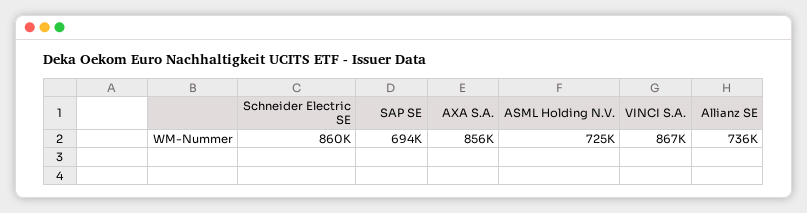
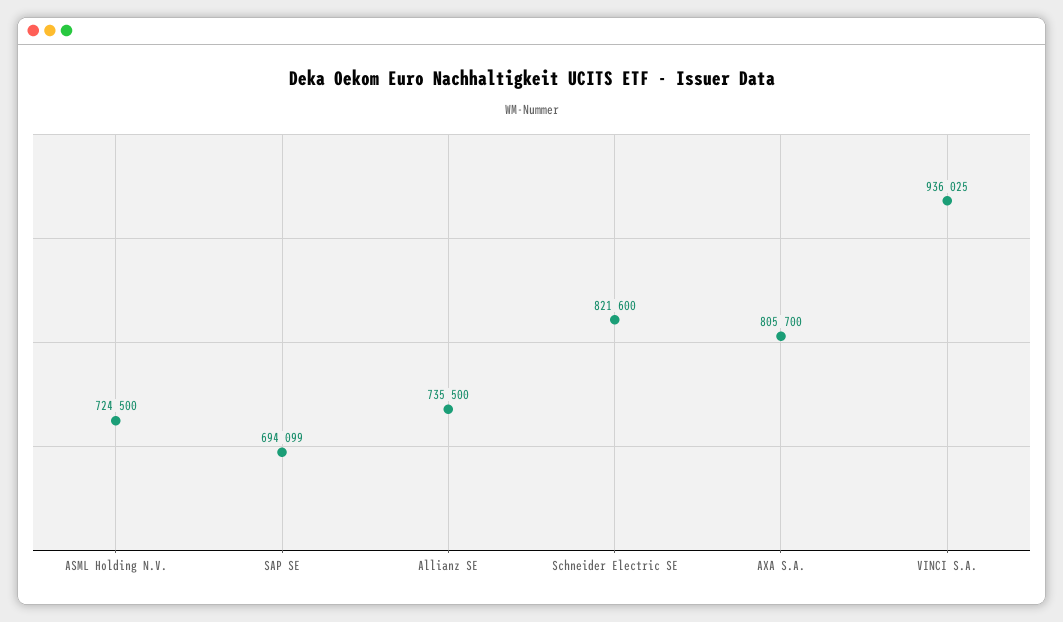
  {
-   "Schneider Electric SE": 860000,
+   "Schneider Electric SE": 821600,
    "SAP SE": 694099,
-   "AXA S.A.": 856000,
+   "AXA S.A.": 805700,
    "ASML Holding N.V.": 724500,
-   "VINCI S.A.": 867000,
+   "VINCI S.A.": 936025,
    "Allianz SE": 735500
  }

